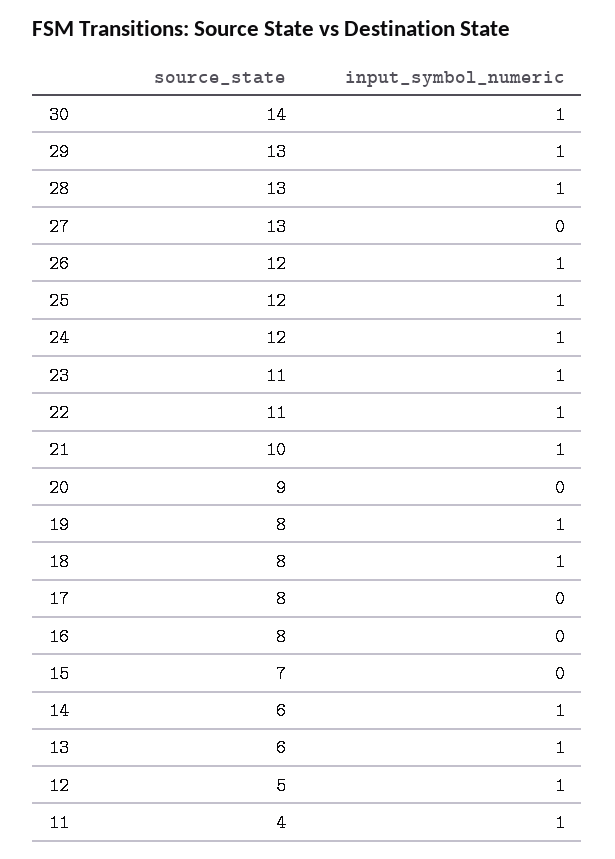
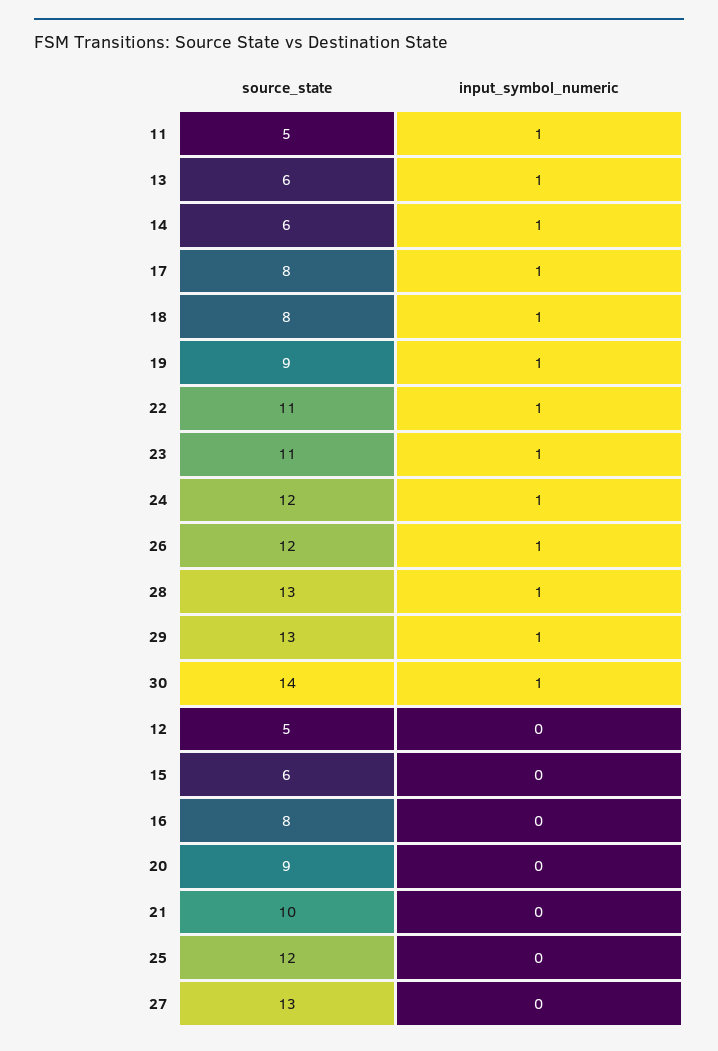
  {
    "source_state": {
      "30": 14,
      "29": 13,
      "28": 13,
      "27": 13,
      "26": 12,
      "25": 12,
      "24": 12,
      "23": 11,
      "22": 11,
      "21": 10,
      "20": 9,
-     "19": 8,
+     "19": 9,
      "18": 8,
      "17": 8,
      "16": 8,
-     "15": 7,
+     "15": 6,
      "14": 6,
      "13": 6,
      "12": 5,
-     "11": 4
+     "11": 5
    },
    "input_symbol_numeric": {
      "30": 1,
      "29": 1,
      "28": 1,
      "27": 0,
      "26": 1,
-     "25": 1,
+     "25": 0,
      "24": 1,
      "23": 1,
      "22": 1,
-     "21": 1,
+     "21": 0,
      "20": 0,
      "19": 1,
      "18": 1,
-     "17": 0,
+     "17": 1,
      "16": 0,
      "15": 0,
      "14": 1,
      "13": 1,
-     "12": 1,
+     "12": 0,
      "11": 1
    }
  }

